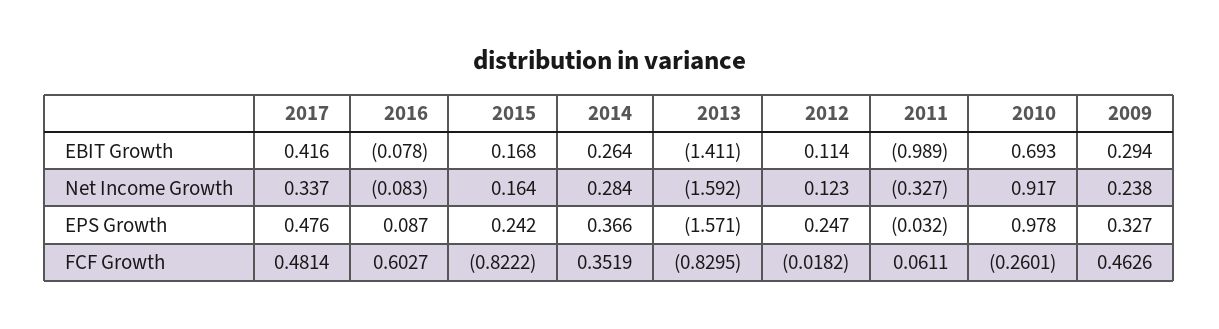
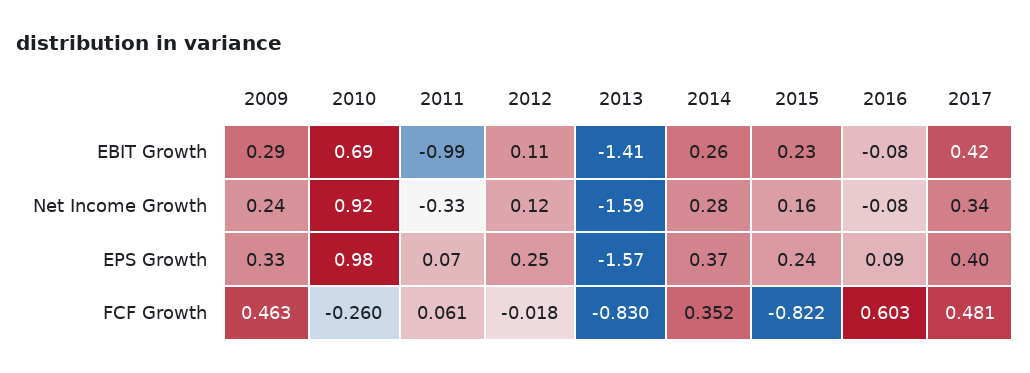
  {
    "2017": {
      "EBIT Growth": 0.416,
      "Net Income Growth": 0.337,
-     "EPS Growth": 0.476,
+     "EPS Growth": 0.4,
      "FCF Growth": 0.4814
    },
    "2016": {
      "EBIT Growth": -0.078,
      "Net Income Growth": -0.083,
      "EPS Growth": 0.087,
      "FCF Growth": 0.6027
    },
    "2015": {
-     "EBIT Growth": 0.168,
+     "EBIT Growth": 0.23,
      "Net Income Growth": 0.164,
      "EPS Growth": 0.242,
      "FCF Growth": -0.8222
    },
    "2014": {
      "EBIT Growth": 0.264,
      "Net Income Growth": 0.284,
      "EPS Growth": 0.366,
      "FCF Growth": 0.3519
    },
    "2013": {
      "EBIT Growth": -1.411,
      "Net Income Growth": -1.592,
      "EPS Growth": -1.571,
      "FCF Growth": -0.8295
    },
    "2012": {
      "EBIT Growth": 0.114,
      "Net Income Growth": 0.123,
      "EPS Growth": 0.247,
      "FCF Growth": -0.0182
    },
    "2011": {
      "EBIT Growth": -0.989,
      "Net Income Growth": -0.327,
-     "EPS Growth": -0.032,
+     "EPS Growth": 0.07,
      "FCF Growth": 0.0611
    },
    "2010": {
      "EBIT Growth": 0.693,
      "Net Income Growth": 0.917,
      "EPS Growth": 0.978,
      "FCF Growth": -0.2601
    },
    "2009": {
      "EBIT Growth": 0.294,
      "Net Income Growth": 0.238,
      "EPS Growth": 0.327,
      "FCF Growth": 0.4626
    }
  }

